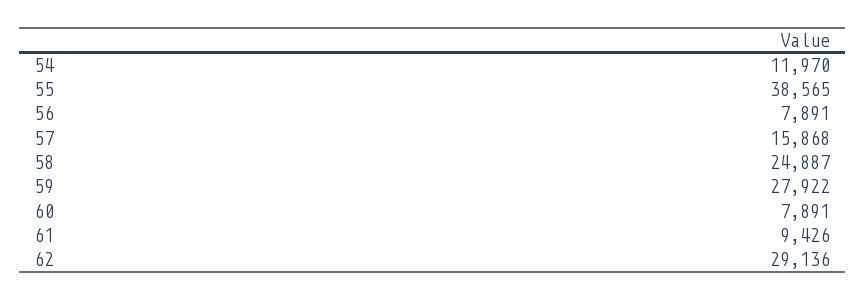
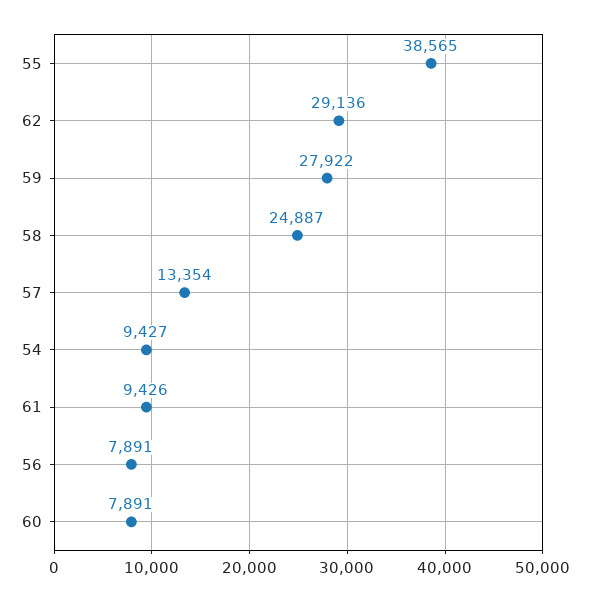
  {
-   "54": 11970,
+   "54": 9427,
    "55": 38565,
    "56": 7891,
-   "57": 15868,
+   "57": 13354,
    "58": 24887,
    "59": 27922,
    "60": 7891,
    "61": 9426,
    "62": 29136
  }

